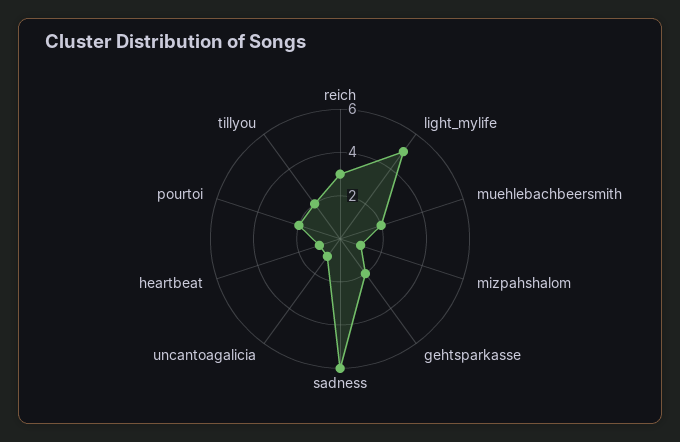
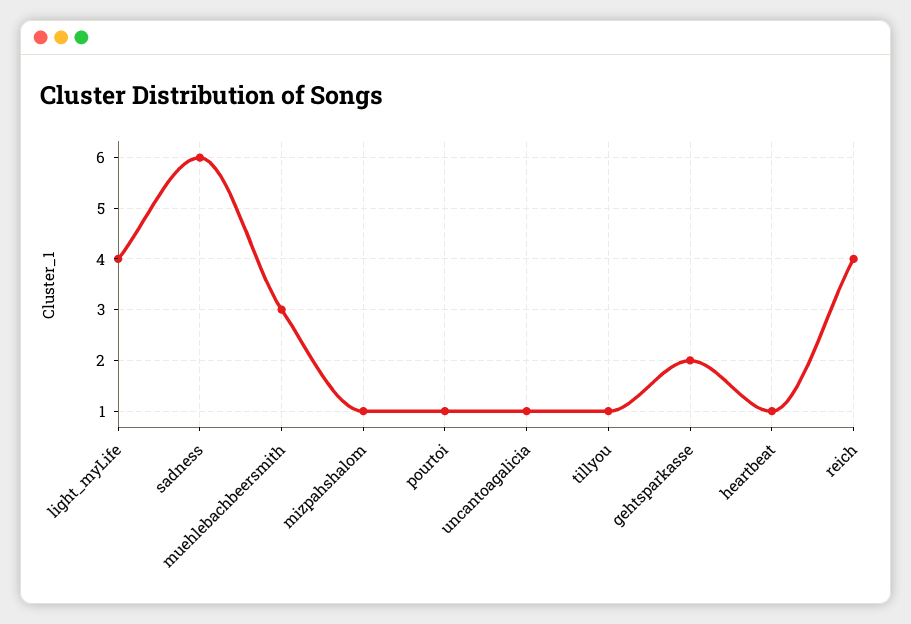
  {
-   "reich": 3,
+   "reich": 4,
-   "light_mylife": 5,
+   "light_mylife": 4,
-   "muehlebachbeersmith": 2,
+   "muehlebachbeersmith": 3,
    "mizpahshalom": 1,
    "gehtsparkasse": 2,
    "sadness": 6,
    "uncantoagalicia": 1,
    "heartbeat": 1,
-   "pourtoi": 2,
+   "pourtoi": 1,
-   "tillyou": 2
+   "tillyou": 1
  }

